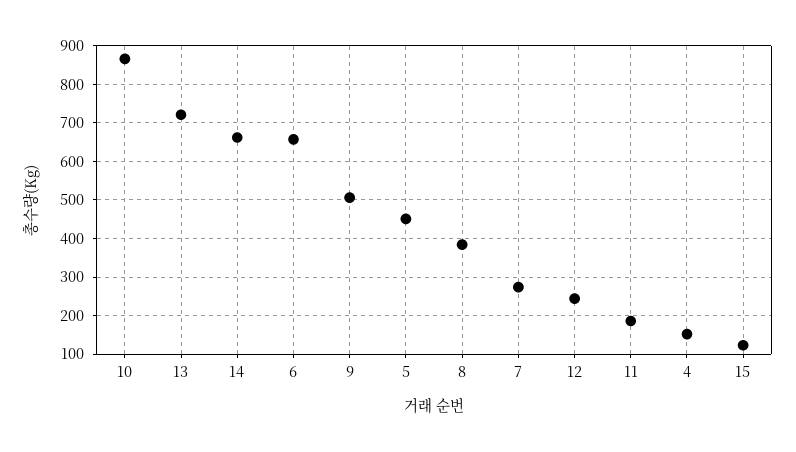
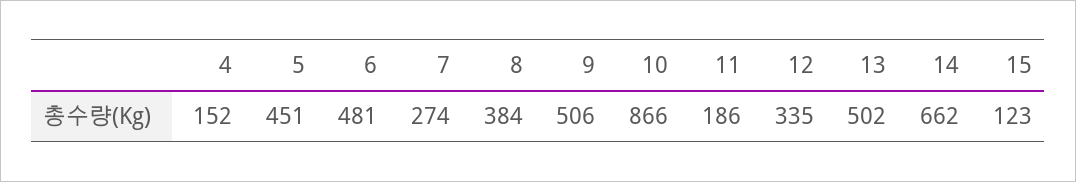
  {
    "10": 866,
-   "13": 720,
+   "13": 502,
    "14": 662,
-   "6": 660,
+   "6": 481,
    "9": 506,
    "5": 451,
    "8": 384,
    "7": 274,
-   "12": 240,
+   "12": 335,
    "11": 186,
    "4": 152,
    "15": 123
  }

